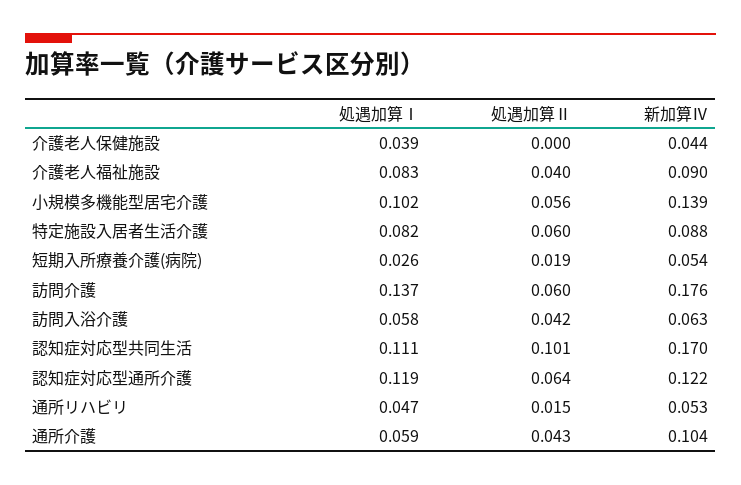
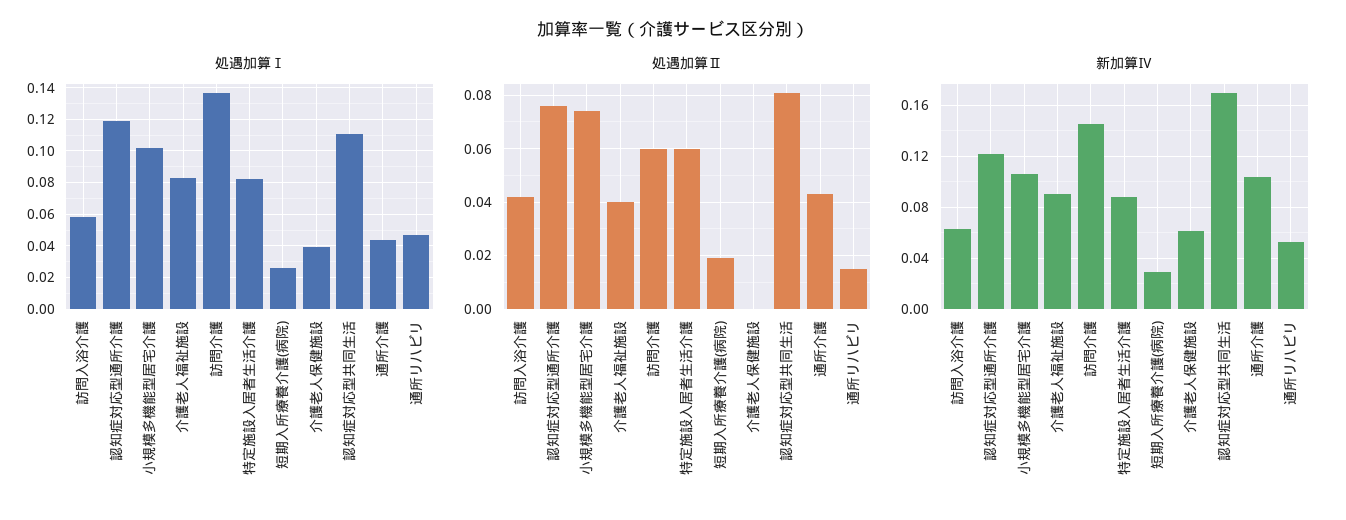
  {
    "処遇加算Ⅰ": {
      "介護老人保健施設": 0.039,
      "介護老人福祉施設": 0.083,
      "小規模多機能型居宅介護": 0.102,
      "特定施設入居者生活介護": 0.082,
      "短期入所療養介護(病院)": 0.026,
      "訪問介護": 0.137,
      "訪問入浴介護": 0.058,
      "認知症対応型共同生活": 0.111,
      "認知症対応型通所介護": 0.119,
      "通所リハビリ": 0.047,
-     "通所介護": 0.059
+     "通所介護": 0.045
    },
    "処遇加算Ⅱ": {
      "介護老人保健施設": 0,
      "介護老人福祉施設": 0.04,
-     "小規模多機能型居宅介護": 0.056,
+     "小規模多機能型居宅介護": 0.075,
      "特定施設入居者生活介護": 0.06,
      "短期入所療養介護(病院)": 0.019,
      "訪問介護": 0.06,
      "訪問入浴介護": 0.042,
-     "認知症対応型共同生活": 0.101,
+     "認知症対応型共同生活": 0.08,
-     "認知症対応型通所介護": 0.064,
+     "認知症対応型通所介護": 0.075,
      "通所リハビリ": 0.015,
      "通所介護": 0.043
    },
    "新加算Ⅳ": {
-     "介護老人保健施設": 0.044,
+     "介護老人保健施設": 0.06,
      "介護老人福祉施設": 0.09,
-     "小規模多機能型居宅介護": 0.139,
+     "小規模多機能型居宅介護": 0.105,
      "特定施設入居者生活介護": 0.088,
-     "短期入所療養介護(病院)": 0.054,
+     "短期入所療養介護(病院)": 0.03,
-     "訪問介護": 0.176,
+     "訪問介護": 0.145,
      "訪問入浴介護": 0.063,
      "認知症対応型共同生活": 0.17,
      "認知症対応型通所介護": 0.122,
      "通所リハビリ": 0.053,
      "通所介護": 0.104
    }
  }

